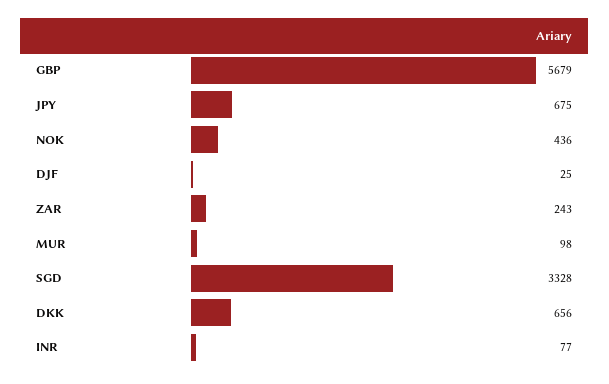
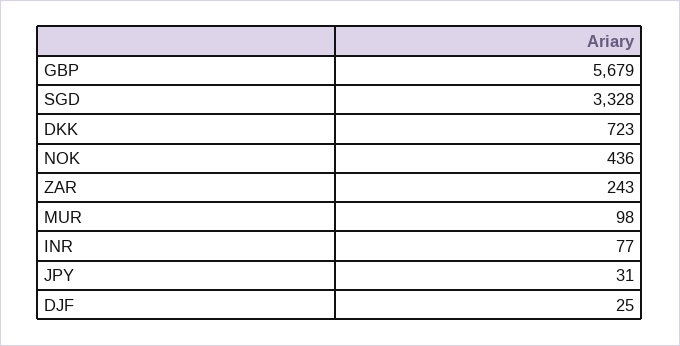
  {
    "GBP": 5679,
-   "JPY": 675,
+   "JPY": 31,
    "NOK": 436,
    "DJF": 25,
    "ZAR": 243,
    "MUR": 98,
    "SGD": 3328,
-   "DKK": 656,
+   "DKK": 723,
    "INR": 77
  }

